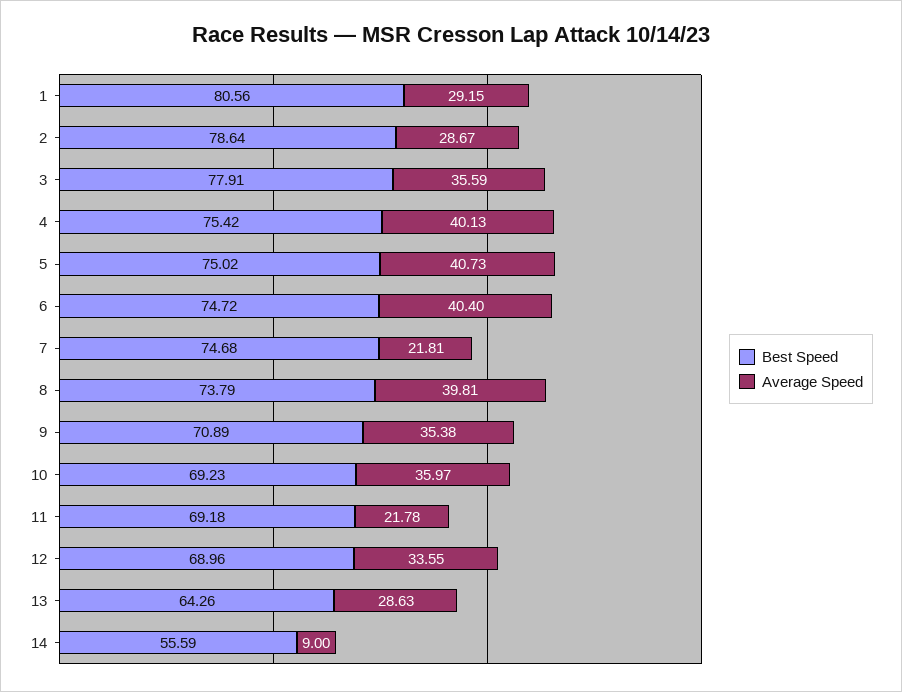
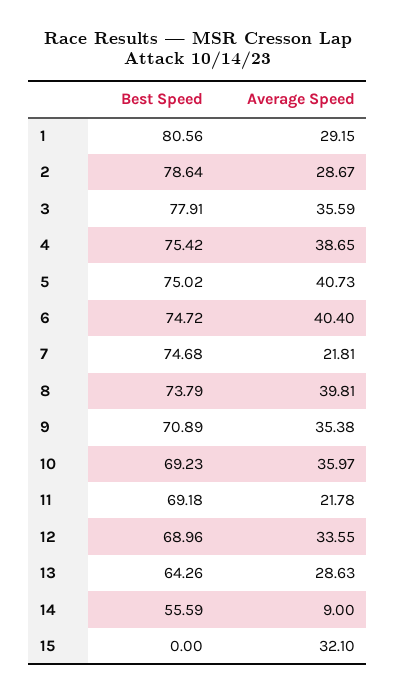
  {
    "Best Speed": {
      "1": 80.56,
      "2": 78.64,
      "3": 77.91,
      "4": 75.42,
      "5": 75.02,
      "6": 74.72,
      "7": 74.68,
      "8": 73.79,
      "9": 70.89,
      "10": 69.23,
      "11": 69.18,
      "12": 68.96,
      "13": 64.26,
-     "14": 55.59
+     "14": 55.59,
+     "15": 0
    },
    "Average Speed": {
      "1": 29.15,
      "2": 28.67,
      "3": 35.59,
-     "4": 40.13,
+     "4": 38.65,
      "5": 40.73,
      "6": 40.4,
      "7": 21.81,
      "8": 39.81,
      "9": 35.38,
      "10": 35.97,
      "11": 21.78,
      "12": 33.55,
      "13": 28.63,
-     "14": 9
+     "14": 9,
+     "15": 32.1
    }
  }

